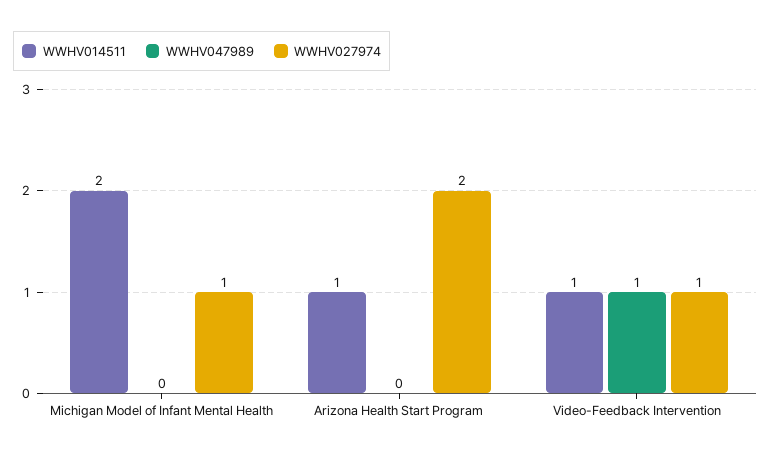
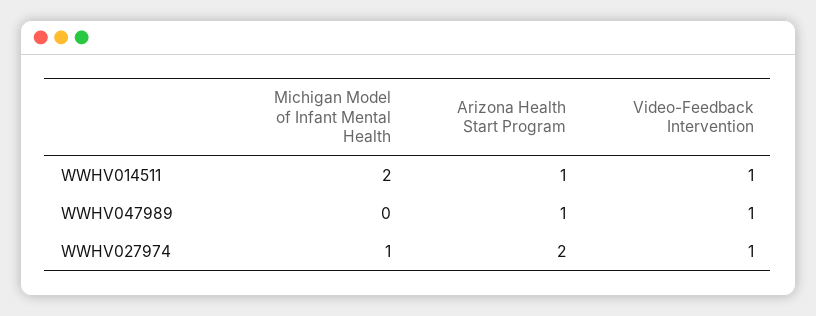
  {
    "WWHV014511": {
      "Michigan Model of Infant Mental Health": 2,
      "Arizona Health Start Program": 1,
      "Video-Feedback Intervention": 1
    },
    "WWHV047989": {
      "Michigan Model of Infant Mental Health": 0,
-     "Arizona Health Start Program": 0,
+     "Arizona Health Start Program": 1,
      "Video-Feedback Intervention": 1
    },
    "WWHV027974": {
      "Michigan Model of Infant Mental Health": 1,
      "Arizona Health Start Program": 2,
      "Video-Feedback Intervention": 1
    }
  }

